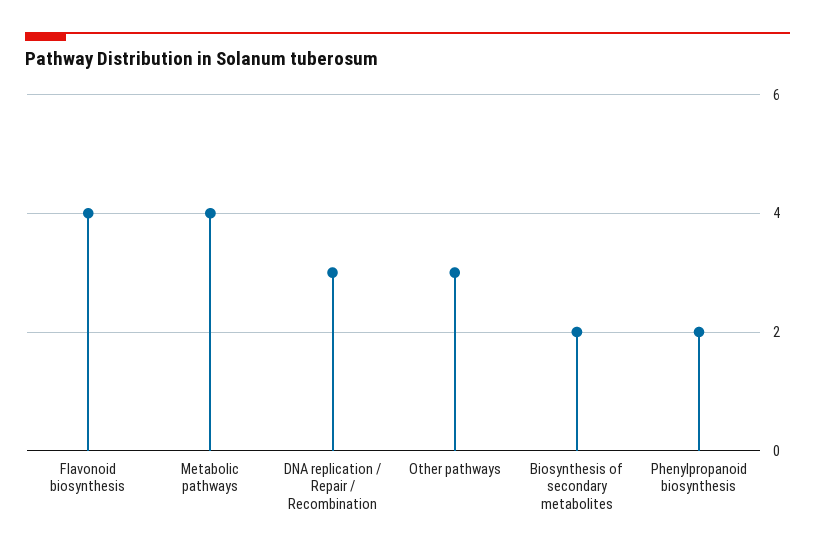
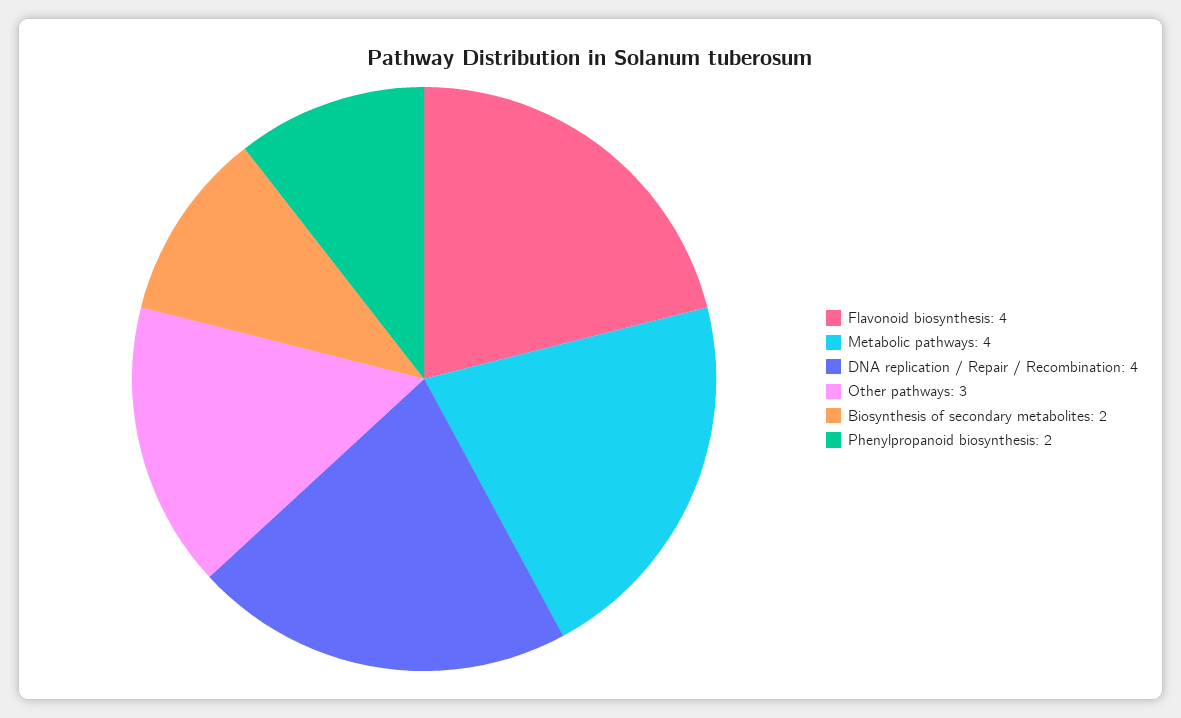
  {
    "Flavonoid biosynthesis": 4,
    "Metabolic pathways": 4,
-   "DNA replication / Repair / Recombination": 3,
+   "DNA replication / Repair / Recombination": 4,
    "Other pathways": 3,
    "Biosynthesis of secondary metabolites": 2,
    "Phenylpropanoid biosynthesis": 2
  }

